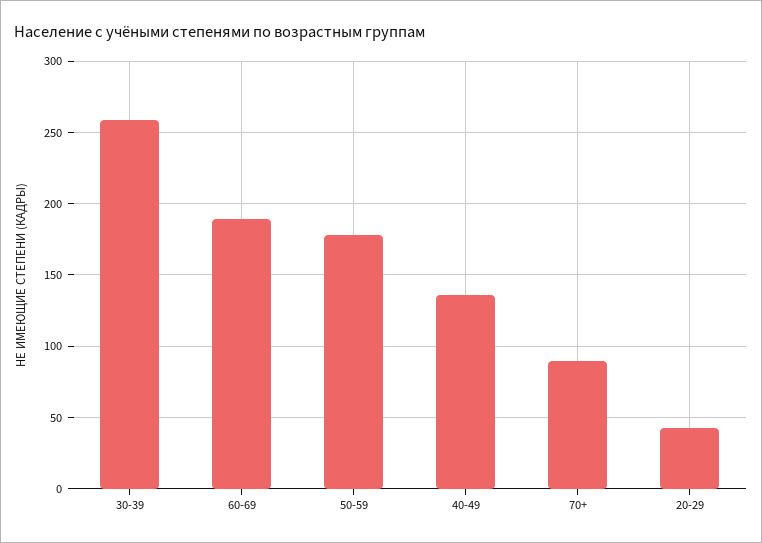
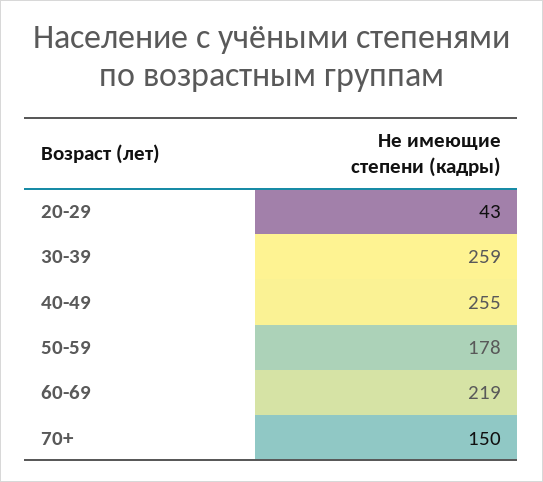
  {
    "30-39": 259,
-   "60-69": 190,
+   "60-69": 219,
    "50-59": 178,
-   "40-49": 135,
+   "40-49": 255,
-   "70+": 90,
+   "70+": 150,
    "20-29": 43
  }

